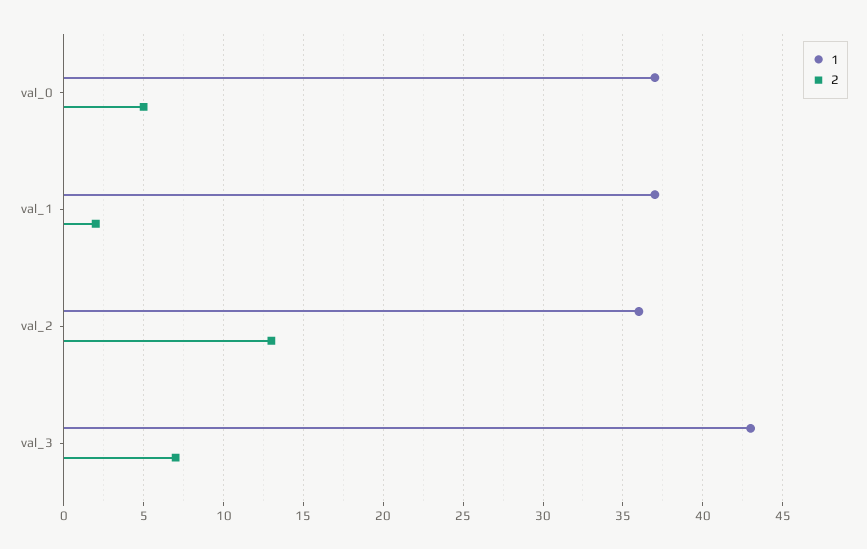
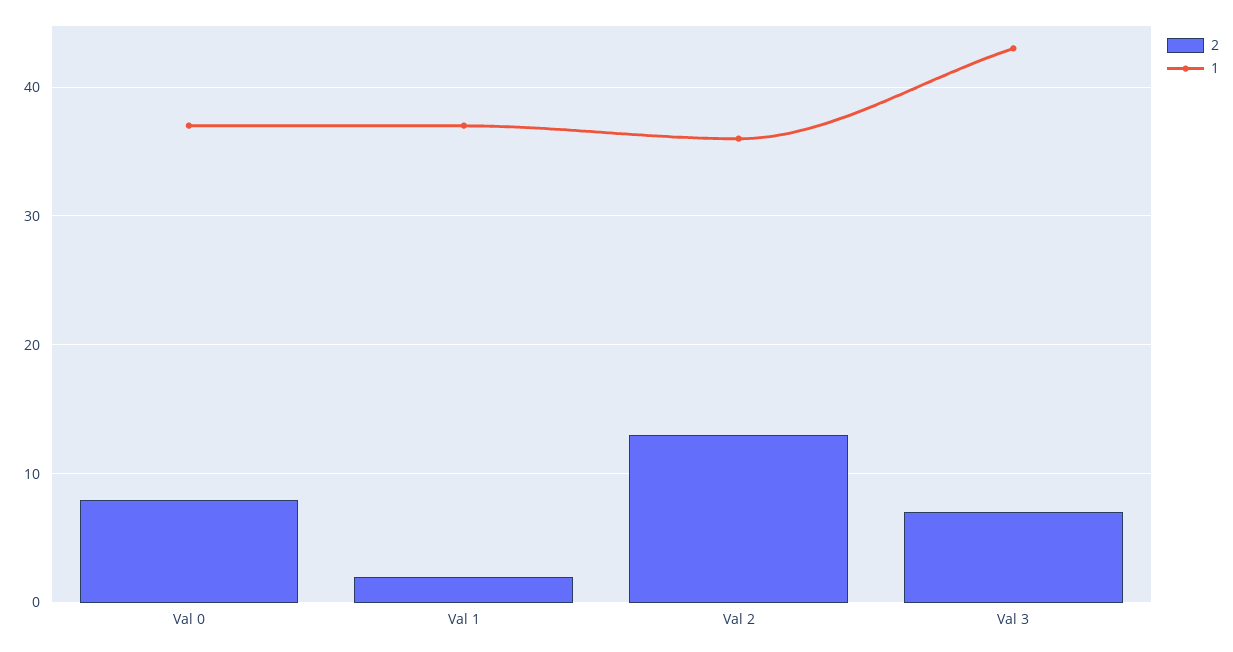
  {
    "1": {
      "val_0": 37,
      "val_1": 37,
      "val_2": 36,
      "val_3": 43
    },
    "2": {
-     "val_0": 5,
+     "val_0": 8,
      "val_1": 2,
      "val_2": 13,
      "val_3": 7
    }
  }

